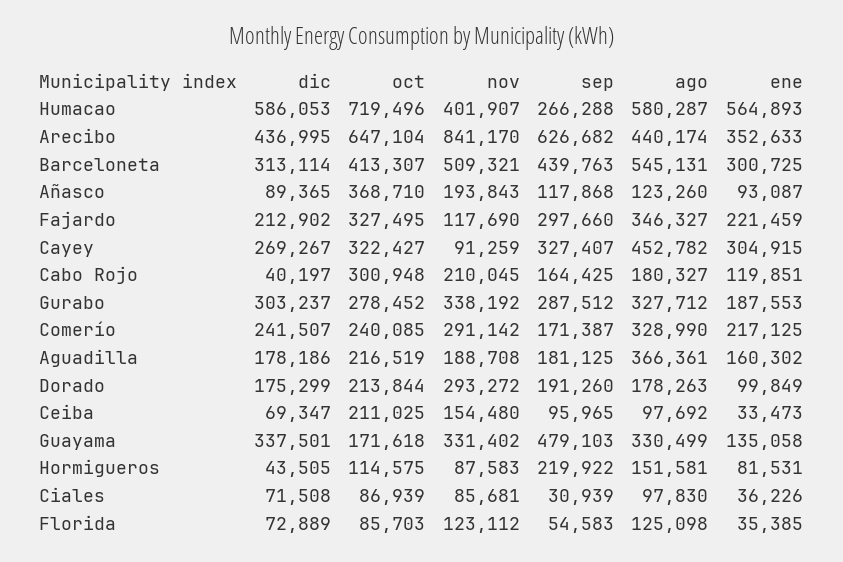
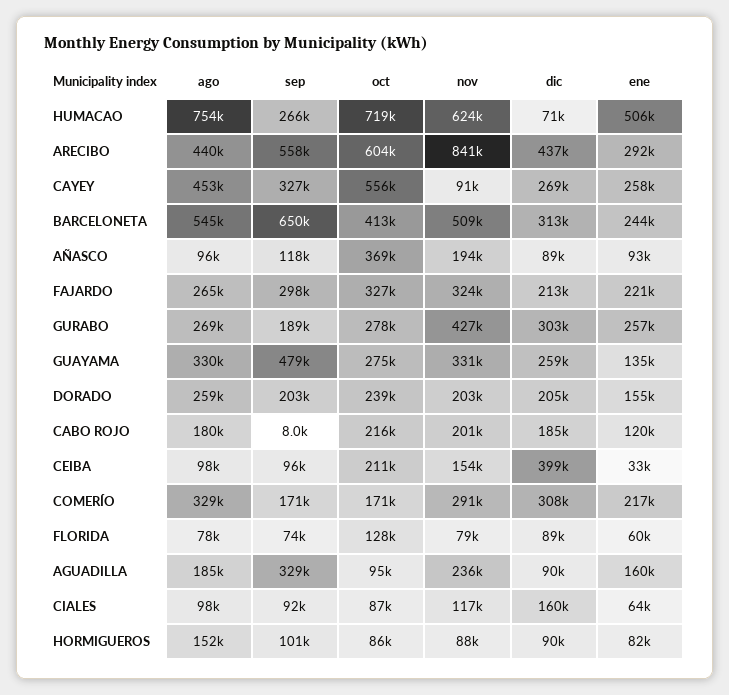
  {
    "dic": {
-     "Humacao": 586053,
+     "Humacao": 71000,
      "Arecibo": 436995,
      "Barceloneta": 313114,
      "Añasco": 89365,
      "Fajardo": 212902,
      "Cayey": 269267,
-     "Cabo Rojo": 40197,
+     "Cabo Rojo": 185000,
      "Gurabo": 303237,
-     "Comerío": 241507,
+     "Comerío": 308000,
-     "Aguadilla": 178186,
+     "Aguadilla": 90000,
-     "Dorado": 175299,
+     "Dorado": 205000,
-     "Ceiba": 69347,
+     "Ceiba": 399000,
-     "Guayama": 337501,
+     "Guayama": 259000,
-     "Hormigueros": 43505,
+     "Hormigueros": 90000,
-     "Ciales": 71508,
+     "Ciales": 160000,
-     "Florida": 72889
+     "Florida": 89000
    },
    "oct": {
      "Humacao": 719496,
-     "Arecibo": 647104,
+     "Arecibo": 604000,
      "Barceloneta": 413307,
      "Añasco": 368710,
      "Fajardo": 327495,
-     "Cayey": 322427,
+     "Cayey": 556000,
-     "Cabo Rojo": 300948,
+     "Cabo Rojo": 216000,
      "Gurabo": 278452,
-     "Comerío": 240085,
+     "Comerío": 171000,
-     "Aguadilla": 216519,
+     "Aguadilla": 95000,
-     "Dorado": 213844,
+     "Dorado": 239000,
      "Ceiba": 211025,
-     "Guayama": 171618,
+     "Guayama": 275000,
-     "Hormigueros": 114575,
+     "Hormigueros": 86000,
      "Ciales": 86939,
-     "Florida": 85703
+     "Florida": 128000
    },
    "nov": {
-     "Humacao": 401907,
+     "Humacao": 624000,
      "Arecibo": 841170,
      "Barceloneta": 509321,
      "Añasco": 193843,
-     "Fajardo": 117690,
+     "Fajardo": 324000,
      "Cayey": 91259,
-     "Cabo Rojo": 210045,
+     "Cabo Rojo": 201000,
-     "Gurabo": 338192,
+     "Gurabo": 427000,
      "Comerío": 291142,
-     "Aguadilla": 188708,
+     "Aguadilla": 236000,
-     "Dorado": 293272,
+     "Dorado": 203000,
      "Ceiba": 154480,
      "Guayama": 331402,
      "Hormigueros": 87583,
-     "Ciales": 85681,
+     "Ciales": 117000,
-     "Florida": 123112
+     "Florida": 79000
    },
    "sep": {
      "Humacao": 266288,
-     "Arecibo": 626682,
+     "Arecibo": 558000,
-     "Barceloneta": 439763,
+     "Barceloneta": 650000,
      "Añasco": 117868,
      "Fajardo": 297660,
      "Cayey": 327407,
-     "Cabo Rojo": 164425,
+     "Cabo Rojo": 8000,
-     "Gurabo": 287512,
+     "Gurabo": 189000,
      "Comerío": 171387,
-     "Aguadilla": 181125,
+     "Aguadilla": 329000,
-     "Dorado": 191260,
+     "Dorado": 203000,
      "Ceiba": 95965,
      "Guayama": 479103,
-     "Hormigueros": 219922,
+     "Hormigueros": 101000,
-     "Ciales": 30939,
+     "Ciales": 92000,
-     "Florida": 54583
+     "Florida": 74000
    },
    "ago": {
-     "Humacao": 580287,
+     "Humacao": 754000,
      "Arecibo": 440174,
      "Barceloneta": 545131,
-     "Añasco": 123260,
+     "Añasco": 96000,
-     "Fajardo": 346327,
+     "Fajardo": 265000,
      "Cayey": 452782,
      "Cabo Rojo": 180327,
-     "Gurabo": 327712,
+     "Gurabo": 269000,
      "Comerío": 328990,
-     "Aguadilla": 366361,
+     "Aguadilla": 185000,
-     "Dorado": 178263,
+     "Dorado": 259000,
      "Ceiba": 97692,
      "Guayama": 330499,
      "Hormigueros": 151581,
      "Ciales": 97830,
-     "Florida": 125098
+     "Florida": 78000
    },
    "ene": {
-     "Humacao": 564893,
+     "Humacao": 506000,
-     "Arecibo": 352633,
+     "Arecibo": 292000,
-     "Barceloneta": 300725,
+     "Barceloneta": 244000,
      "Añasco": 93087,
      "Fajardo": 221459,
-     "Cayey": 304915,
+     "Cayey": 258000,
      "Cabo Rojo": 119851,
-     "Gurabo": 187553,
+     "Gurabo": 257000,
      "Comerío": 217125,
      "Aguadilla": 160302,
-     "Dorado": 99849,
+     "Dorado": 155000,
      "Ceiba": 33473,
      "Guayama": 135058,
      "Hormigueros": 81531,
-     "Ciales": 36226,
+     "Ciales": 64000,
-     "Florida": 35385
+     "Florida": 60000
    }
  }

